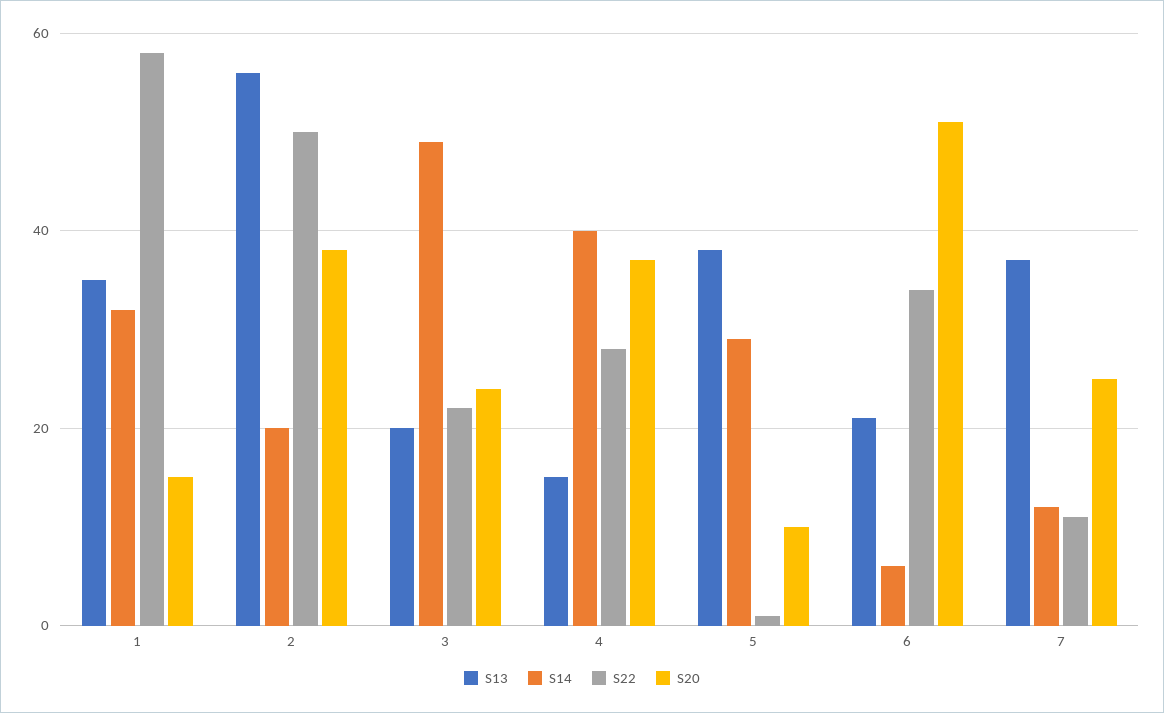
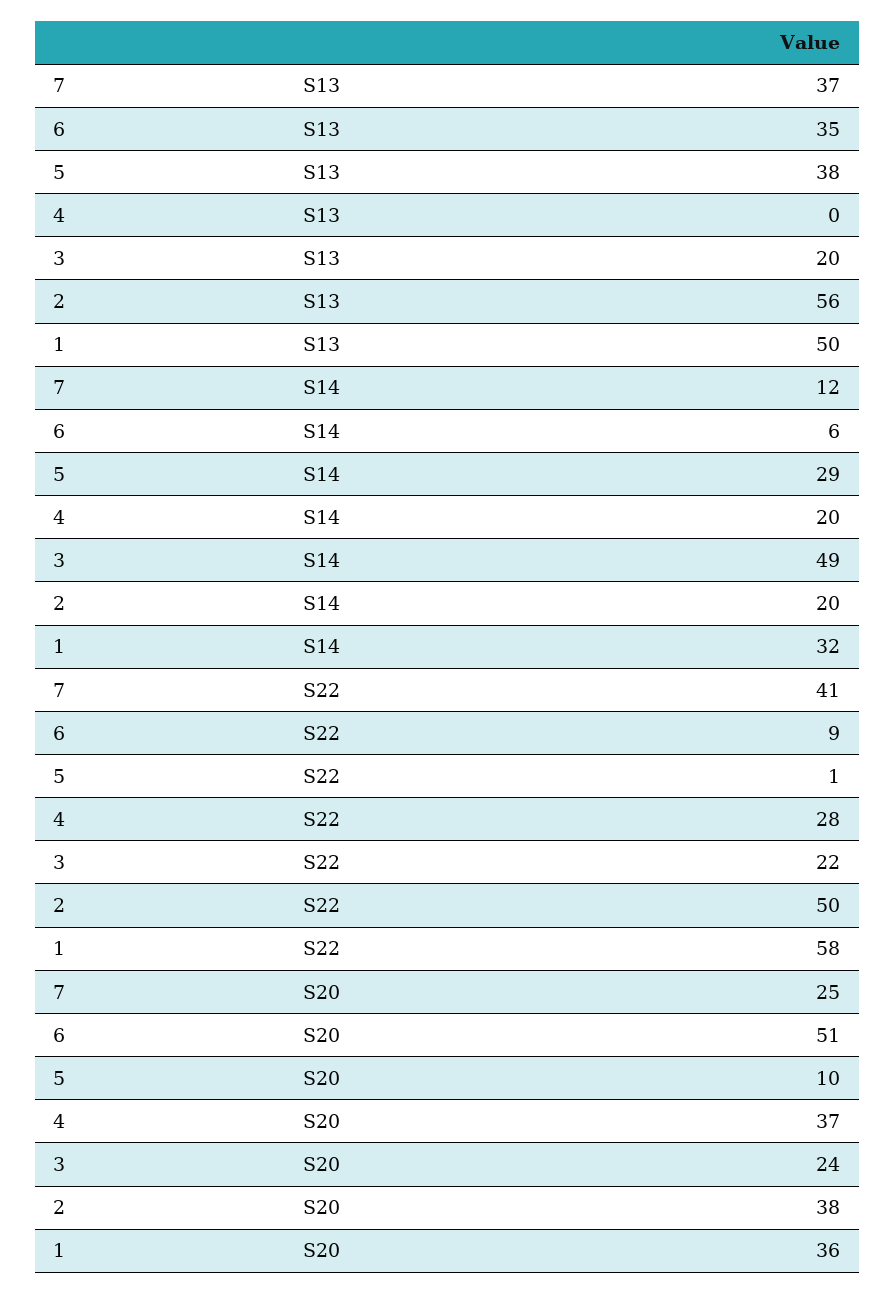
  {
    "S13": {
-     "1": 35,
+     "1": 50,
      "2": 56,
      "3": 20,
-     "4": 15,
+     "4": 0,
      "5": 38,
-     "6": 20,
+     "6": 35,
      "7": 37
    },
    "S14": {
      "1": 32,
      "2": 20,
      "3": 49,
-     "4": 40,
+     "4": 20,
      "5": 29,
      "6": 6,
      "7": 12
    },
    "S22": {
      "1": 58,
      "2": 50,
      "3": 22,
      "4": 28,
      "5": 1,
-     "6": 35,
+     "6": 9,
-     "7": 10
+     "7": 41
    },
    "S20": {
-     "1": 15,
+     "1": 36,
      "2": 38,
      "3": 24,
      "4": 37,
      "5": 10,
      "6": 51,
      "7": 25
    }
  }

